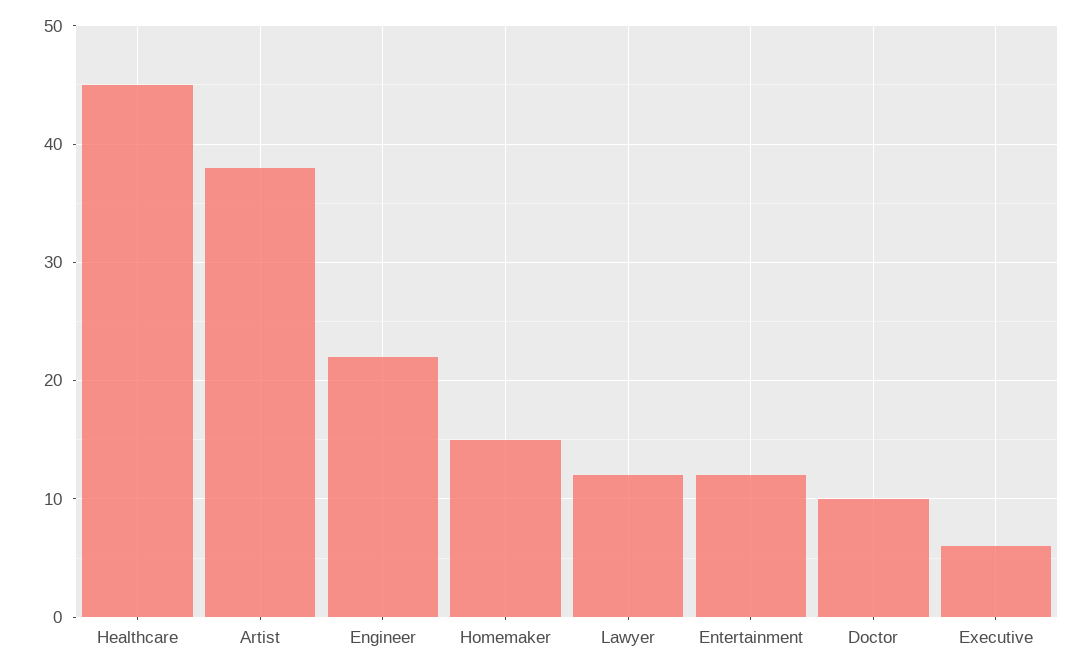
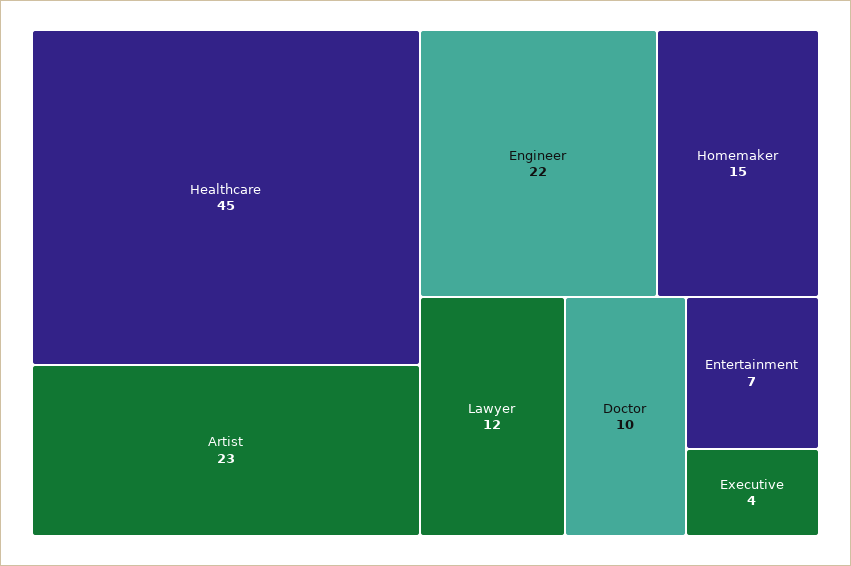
  {
    "Healthcare": 45,
-   "Artist": 38,
+   "Artist": 23,
    "Engineer": 22,
    "Homemaker": 15,
    "Lawyer": 12,
-   "Entertainment": 12,
+   "Entertainment": 7,
    "Doctor": 10,
-   "Executive": 6
+   "Executive": 4
  }

